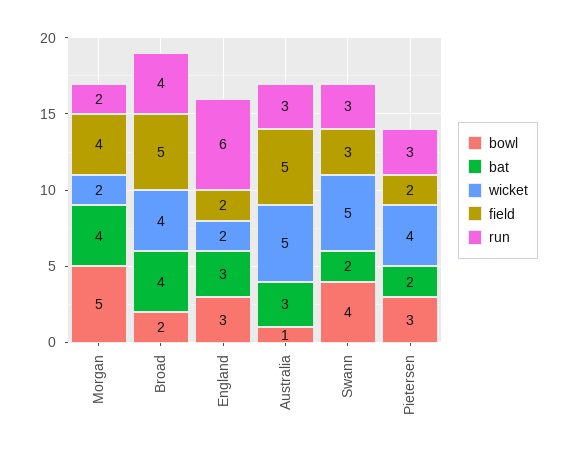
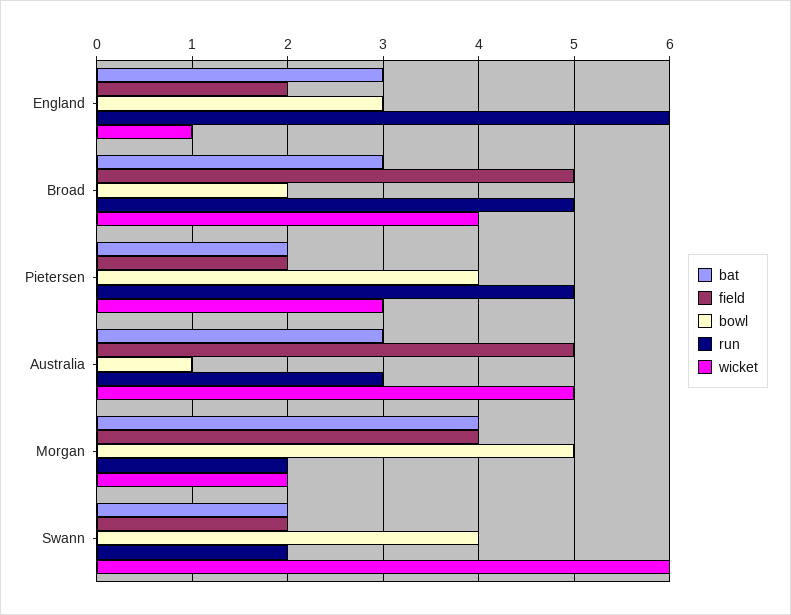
  {
    "bowl": {
      "Morgan": 5,
      "Broad": 2,
      "England": 3,
      "Australia": 1,
      "Swann": 4,
-     "Pietersen": 3
+     "Pietersen": 4
    },
    "bat": {
      "Morgan": 4,
-     "Broad": 4,
+     "Broad": 3,
      "England": 3,
      "Australia": 3,
      "Swann": 2,
      "Pietersen": 2
    },
    "wicket": {
      "Morgan": 2,
      "Broad": 4,
-     "England": 2,
+     "England": 1,
      "Australia": 5,
-     "Swann": 5,
+     "Swann": 6,
-     "Pietersen": 4
+     "Pietersen": 3
    },
    "field": {
      "Morgan": 4,
      "Broad": 5,
      "England": 2,
      "Australia": 5,
-     "Swann": 3,
+     "Swann": 2,
      "Pietersen": 2
    },
    "run": {
      "Morgan": 2,
-     "Broad": 4,
+     "Broad": 5,
      "England": 6,
      "Australia": 3,
-     "Swann": 3,
+     "Swann": 2,
-     "Pietersen": 3
+     "Pietersen": 5
    }
  }

